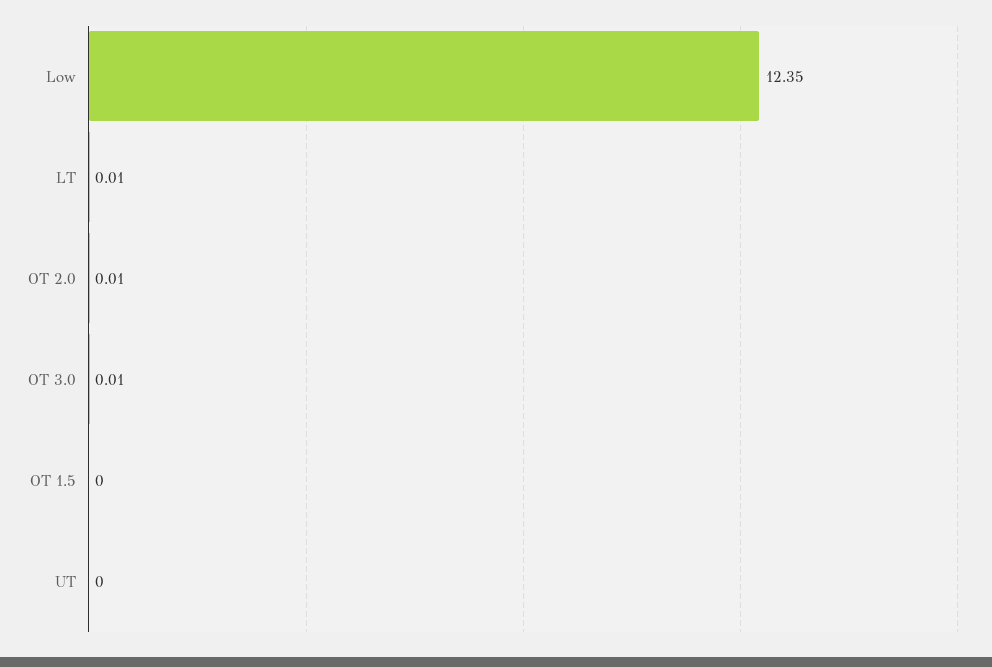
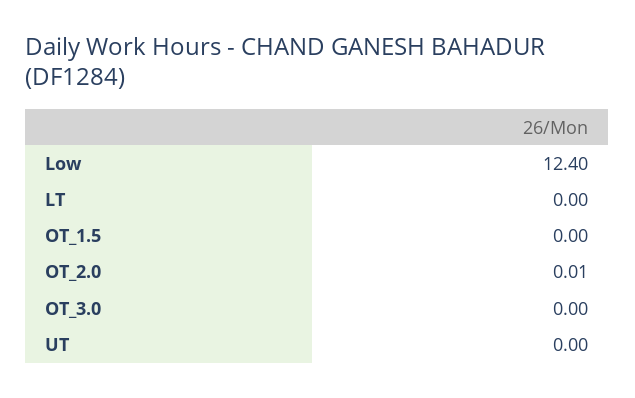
  {
-   "Low": 12.35,
+   "Low": 12.4,
-   "LT": 0.01,
+   "LT": 0,
    "OT 2.0": 0.01,
-   "OT 3.0": 0.01,
+   "OT 3.0": 0,
    "OT 1.5": 0,
    "UT": 0
  }

